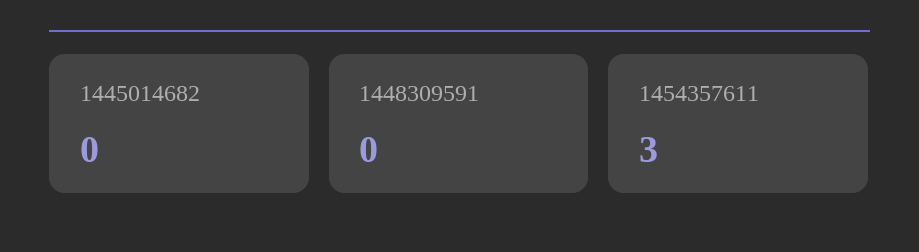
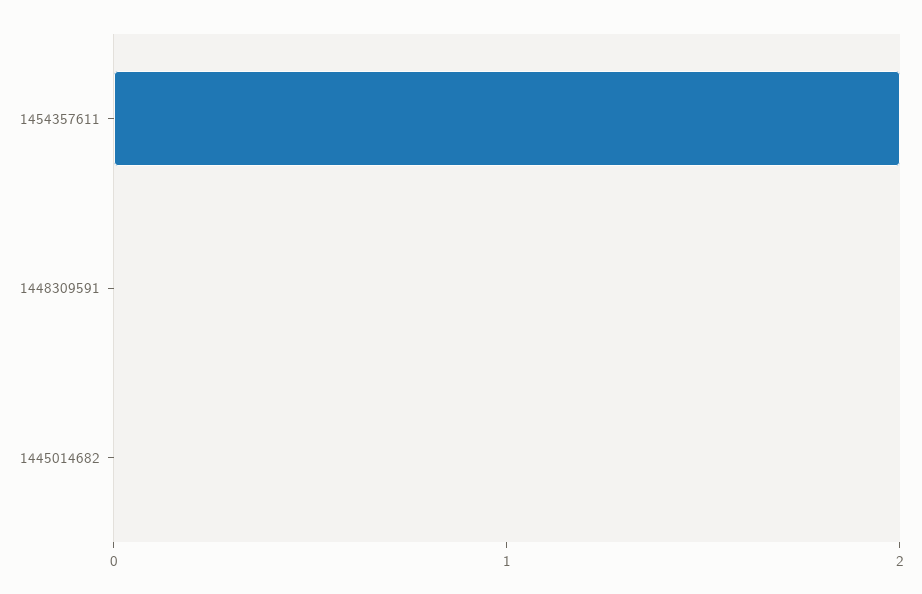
  {
    "1445014682": 0,
    "1448309591": 0,
-   "1454357611": 3
+   "1454357611": 2
  }

